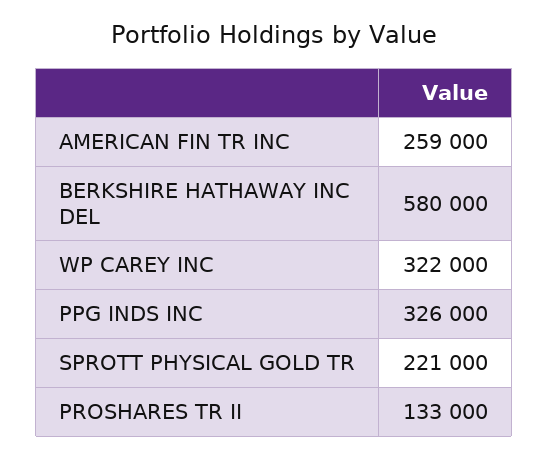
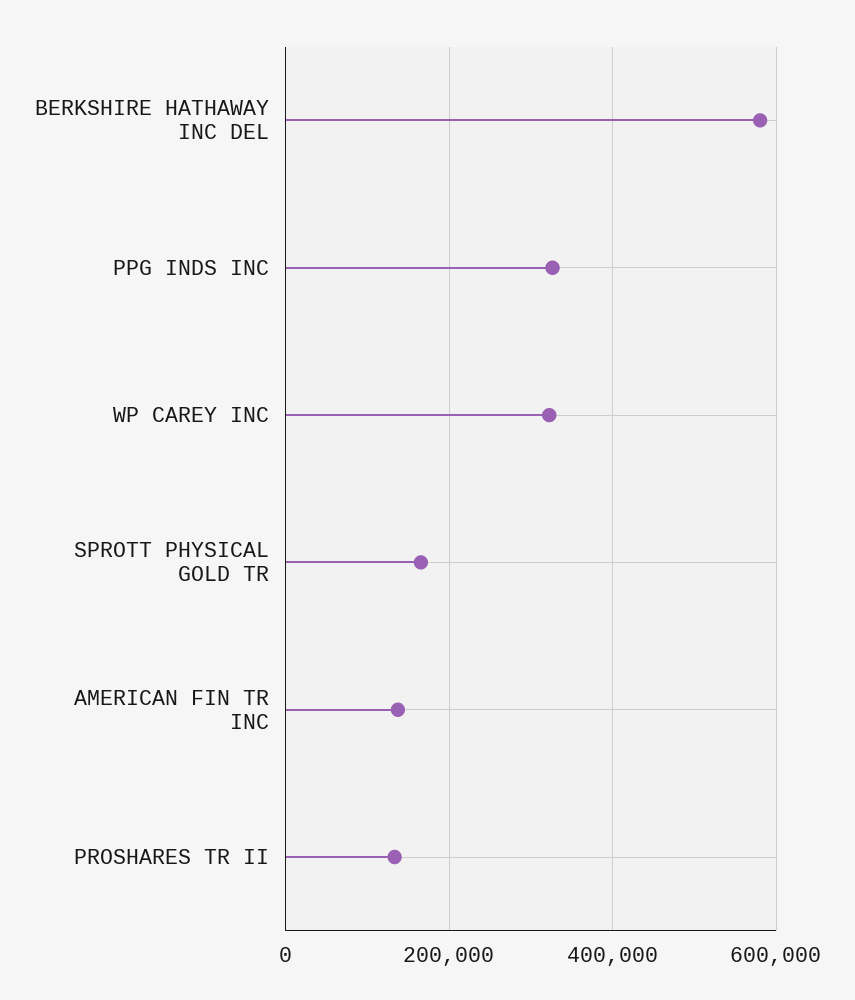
  {
-   "AMERICAN FIN TR INC": 259000,
+   "AMERICAN FIN TR INC": 140000,
    "BERKSHIRE HATHAWAY INC DEL": 580000,
    "WP CAREY INC": 322000,
    "PPG INDS INC": 326000,
-   "SPROTT PHYSICAL GOLD TR": 221000,
+   "SPROTT PHYSICAL GOLD TR": 160000,
    "PROSHARES TR II": 133000
  }

